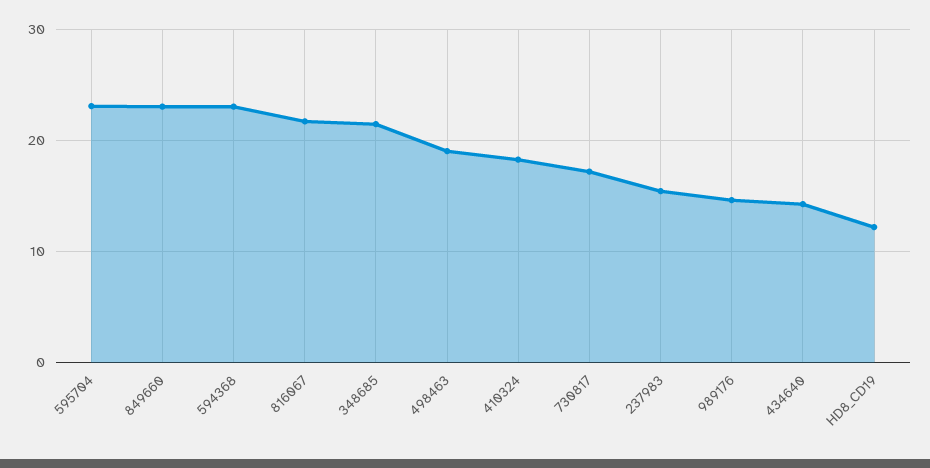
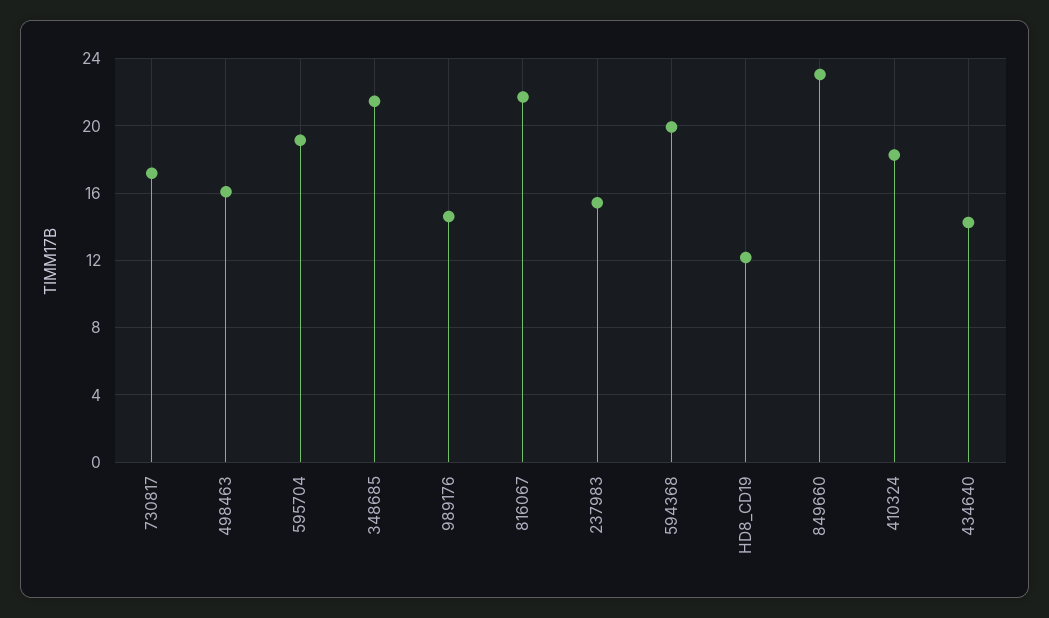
  {
-   "595704": 23,
+   "595704": 19,
    "849660": 23,
-   "594368": 23,
+   "594368": 20,
    "816067": 21.5,
    "348685": 21.5,
-   "498463": 19,
+   "498463": 16,
    "410324": 18.5,
    "730817": 17,
    "237983": 15.5,
    "989176": 14.5,
    "434640": 14.5,
    "HD8_CD19": 12
  }

